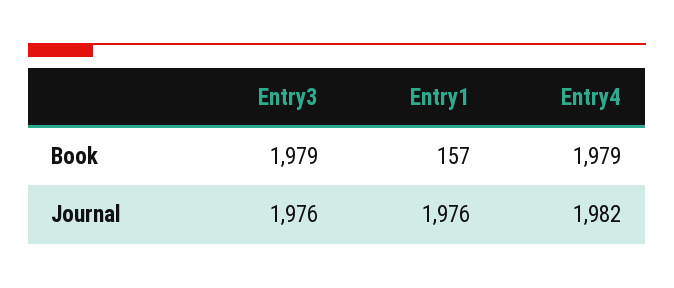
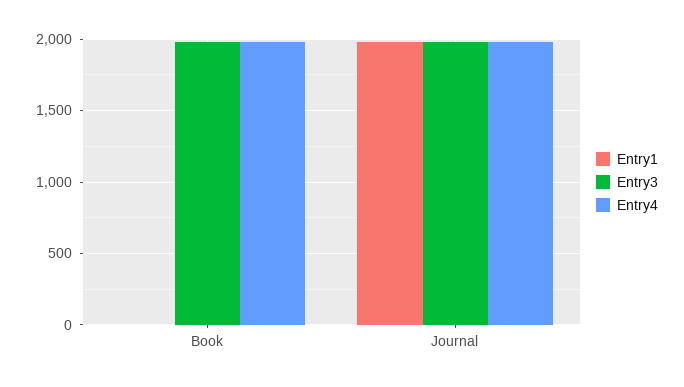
  {
    "Entry3": {
      "Book": 1979,
      "Journal": 1976
    },
    "Entry1": {
-     "Book": 157,
+     "Book": 0,
      "Journal": 1976
    },
    "Entry4": {
      "Book": 1979,
      "Journal": 1982
    }
  }

